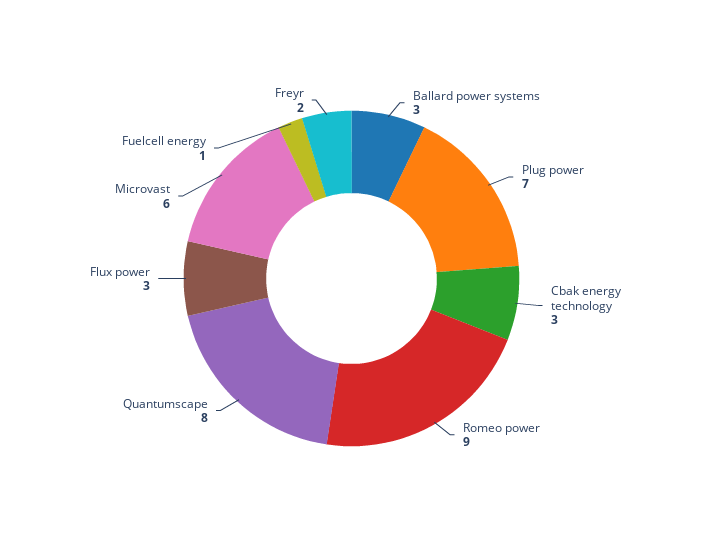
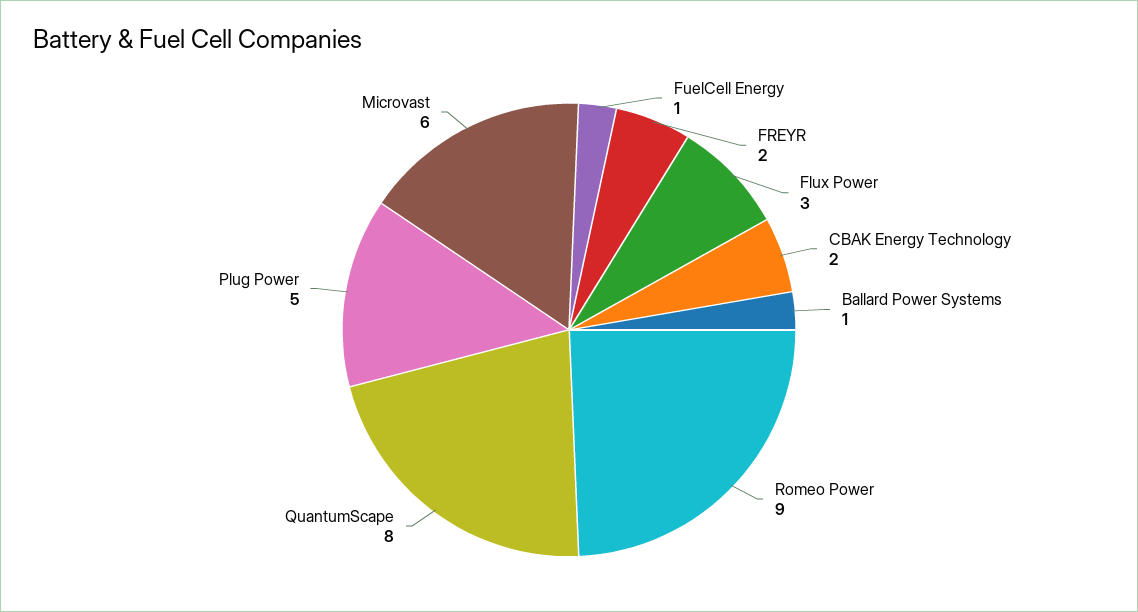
  {
-   "Ballard power systems": 3,
+   "Ballard power systems": 1,
-   "Plug power": 7,
+   "Plug power": 5,
-   "Cbak energy technology": 3,
+   "Cbak energy technology": 2,
    "Romeo power": 9,
    "Quantumscape": 8,
    "Flux power": 3,
    "Microvast": 6,
    "Fuelcell energy": 1,
    "Freyr": 2
  }

